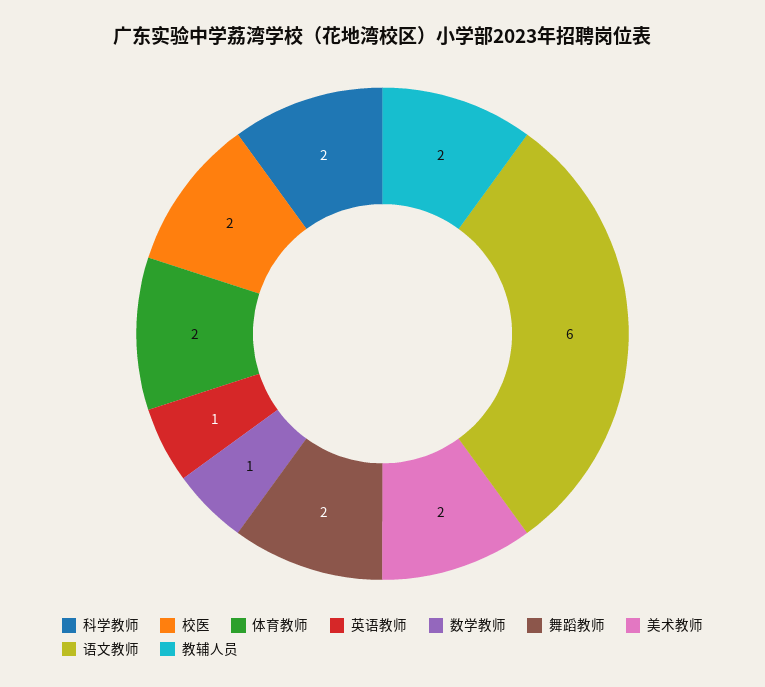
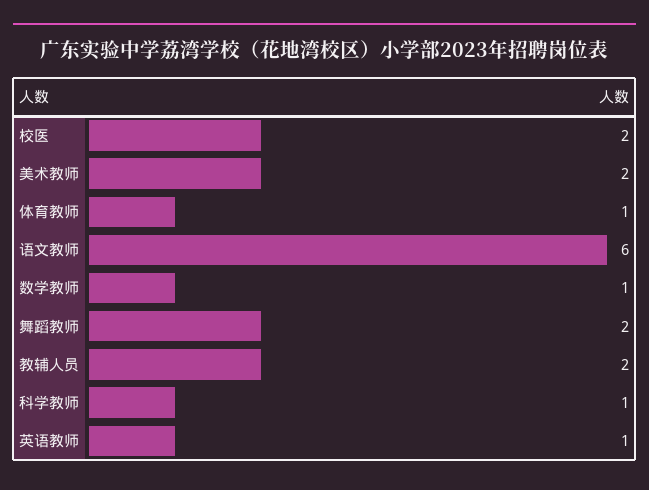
  {
-   "科学教师": 2,
+   "科学教师": 1,
    "校医": 2,
-   "体育教师": 2,
+   "体育教师": 1,
    "英语教师": 1,
    "数学教师": 1,
    "舞蹈教师": 2,
    "美术教师": 2,
    "语文教师": 6,
    "教辅人员": 2
  }

